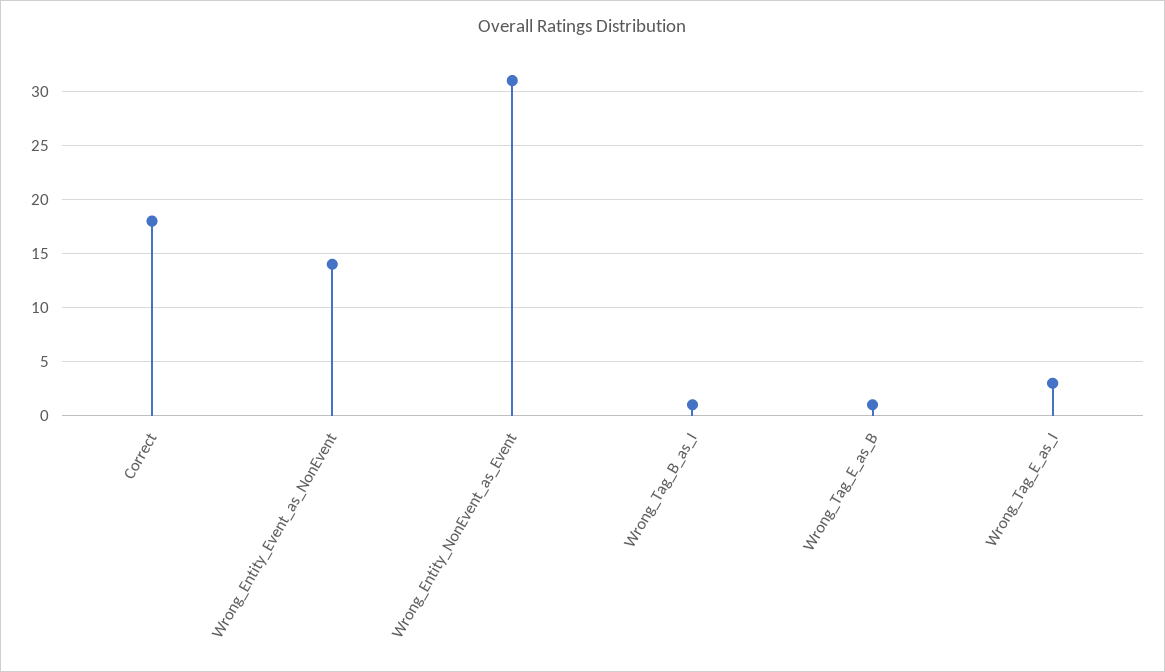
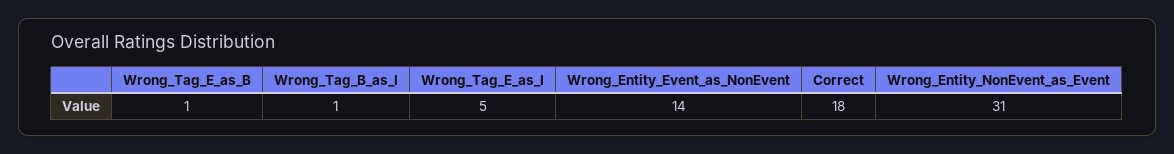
  {
    "Correct": 18,
    "Wrong_Entity_Event_as_NonEvent": 14,
    "Wrong_Entity_NonEvent_as_Event": 31,
    "Wrong_Tag_B_as_I": 1,
    "Wrong_Tag_E_as_B": 1,
-   "Wrong_Tag_E_as_I": 3
+   "Wrong_Tag_E_as_I": 5
  }

